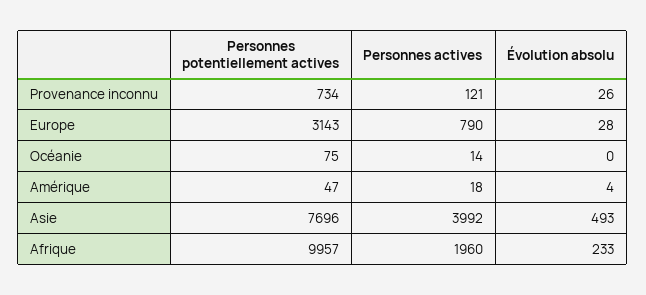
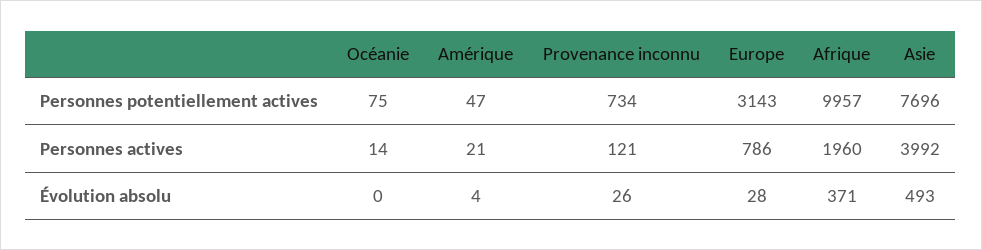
  {
    "Personnes potentiellement actives": {
      "Provenance inconnu": 734,
      "Europe": 3143,
      "Océanie": 75,
      "Amérique": 47,
      "Asie": 7696,
      "Afrique": 9957
    },
    "Personnes actives": {
      "Provenance inconnu": 121,
-     "Europe": 790,
+     "Europe": 786,
      "Océanie": 14,
-     "Amérique": 18,
+     "Amérique": 21,
      "Asie": 3992,
      "Afrique": 1960
    },
    "Évolution absolu": {
      "Provenance inconnu": 26,
      "Europe": 28,
      "Océanie": 0,
      "Amérique": 4,
      "Asie": 493,
-     "Afrique": 233
+     "Afrique": 371
    }
  }

